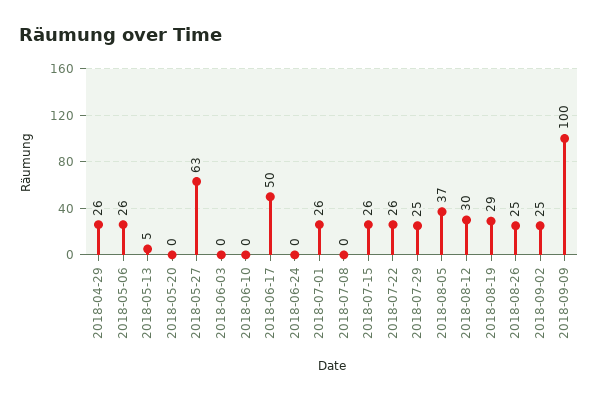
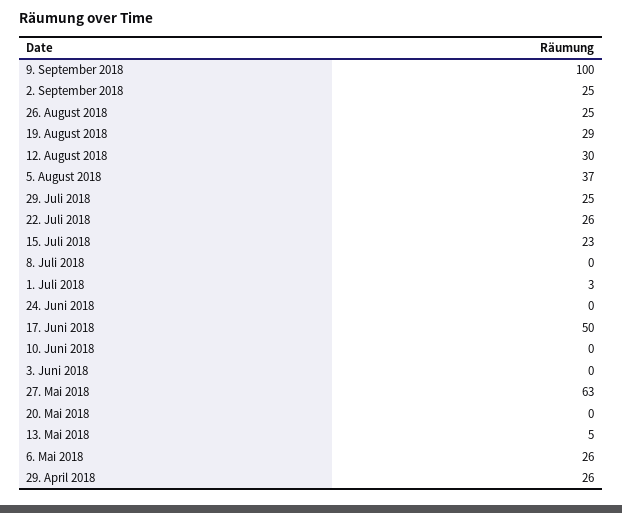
  {
    "2018-04-29": 26,
    "2018-05-06": 26,
    "2018-05-13": 5,
    "2018-05-20": 0,
    "2018-05-27": 63,
    "2018-06-03": 0,
    "2018-06-10": 0,
    "2018-06-17": 50,
    "2018-06-24": 0,
-   "2018-07-01": 26,
+   "2018-07-01": 3,
    "2018-07-08": 0,
-   "2018-07-15": 26,
+   "2018-07-15": 23,
    "2018-07-22": 26,
    "2018-07-29": 25,
    "2018-08-05": 37,
    "2018-08-12": 30,
    "2018-08-19": 29,
    "2018-08-26": 25,
    "2018-09-02": 25,
    "2018-09-09": 100
  }

